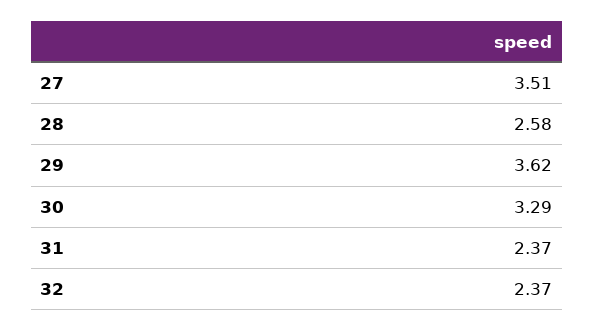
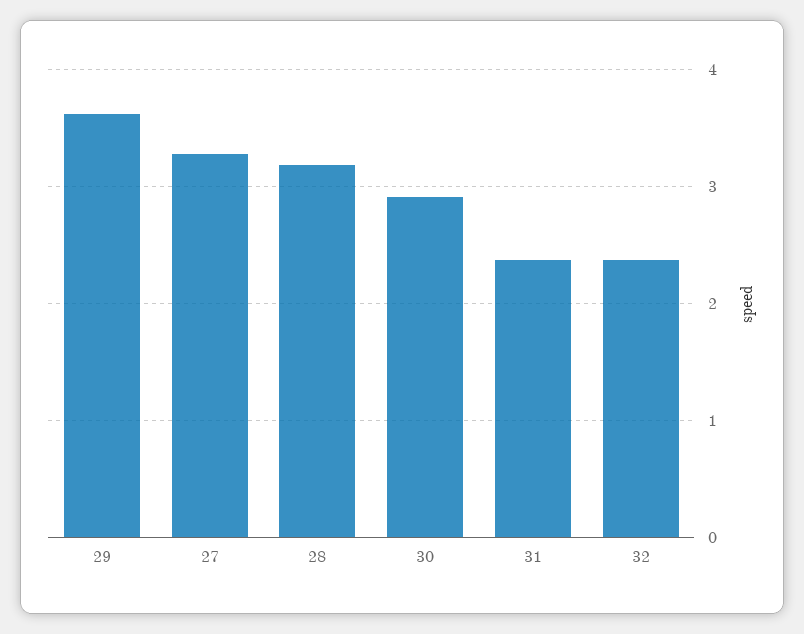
  {
-   "27": 3.51,
+   "27": 3.3,
-   "28": 2.58,
+   "28": 3.2,
    "29": 3.62,
-   "30": 3.29,
+   "30": 2.9,
    "31": 2.37,
    "32": 2.37
  }

